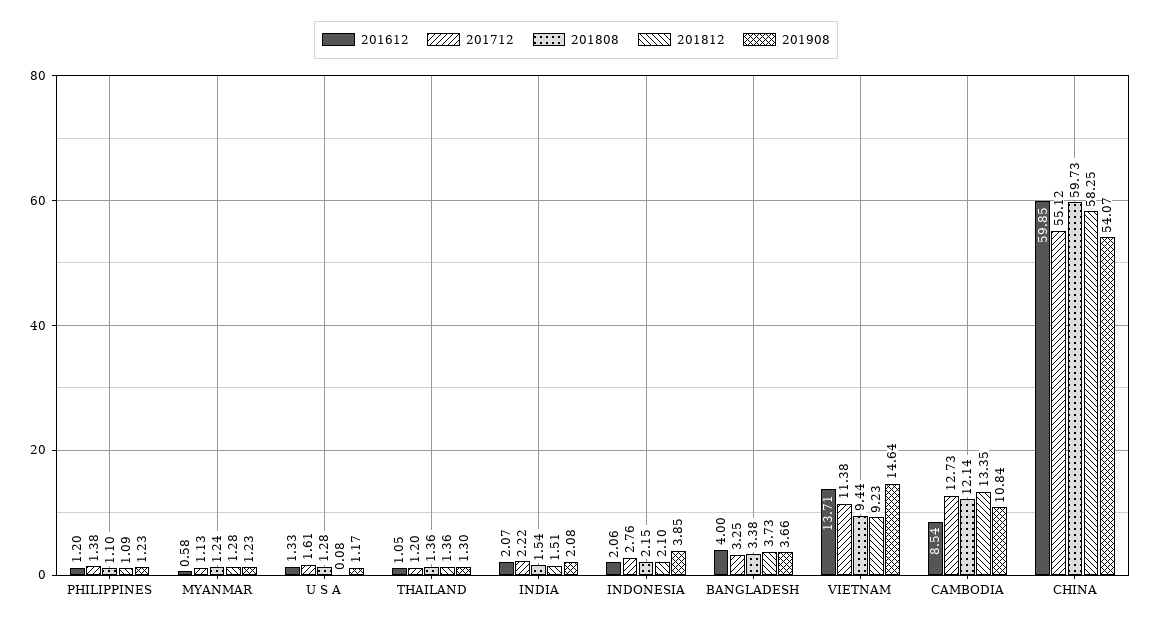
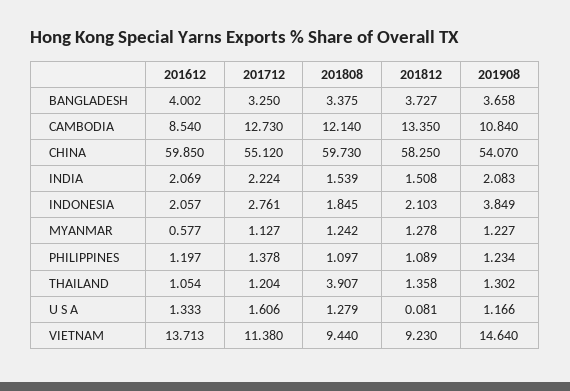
  {
    "201612": {
      "PHILIPPINES": 1.197,
      "MYANMAR": 0.577,
      "U S A": 1.333,
      "THAILAND": 1.054,
      "INDIA": 2.069,
      "INDONESIA": 2.057,
      "BANGLADESH": 4.002,
      "VIETNAM": 13.713,
      "CAMBODIA": 8.54,
      "CHINA": 59.85
    },
    "201712": {
      "PHILIPPINES": 1.378,
      "MYANMAR": 1.127,
      "U S A": 1.606,
      "THAILAND": 1.204,
      "INDIA": 2.224,
      "INDONESIA": 2.761,
      "BANGLADESH": 3.25,
      "VIETNAM": 11.38,
      "CAMBODIA": 12.73,
      "CHINA": 55.12
    },
    "201808": {
      "PHILIPPINES": 1.097,
      "MYANMAR": 1.242,
      "U S A": 1.279,
-     "THAILAND": 1.36,
+     "THAILAND": 3.907,
      "INDIA": 1.539,
-     "INDONESIA": 2.15,
+     "INDONESIA": 1.845,
      "BANGLADESH": 3.375,
      "VIETNAM": 9.44,
      "CAMBODIA": 12.14,
      "CHINA": 59.73
    },
    "201812": {
      "PHILIPPINES": 1.089,
      "MYANMAR": 1.278,
      "U S A": 0.081,
      "THAILAND": 1.358,
      "INDIA": 1.508,
      "INDONESIA": 2.103,
      "BANGLADESH": 3.727,
      "VIETNAM": 9.23,
      "CAMBODIA": 13.35,
      "CHINA": 58.25
    },
    "201908": {
      "PHILIPPINES": 1.234,
      "MYANMAR": 1.227,
      "U S A": 1.166,
      "THAILAND": 1.302,
      "INDIA": 2.083,
      "INDONESIA": 3.849,
      "BANGLADESH": 3.658,
      "VIETNAM": 14.64,
      "CAMBODIA": 10.84,
      "CHINA": 54.07
    }
  }

